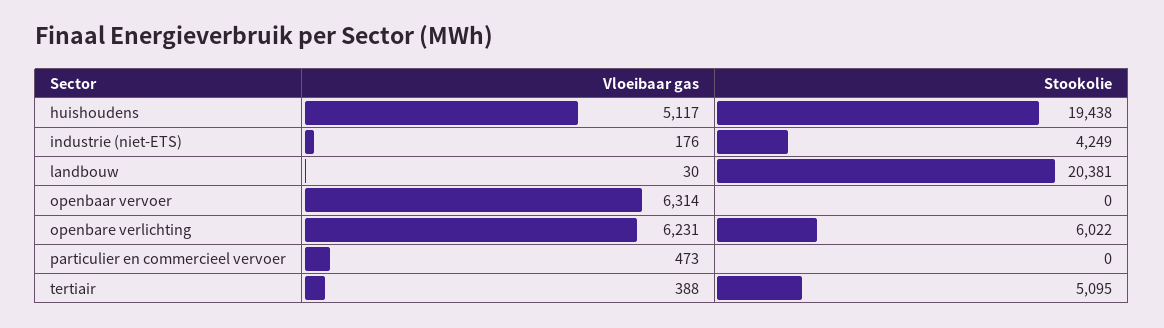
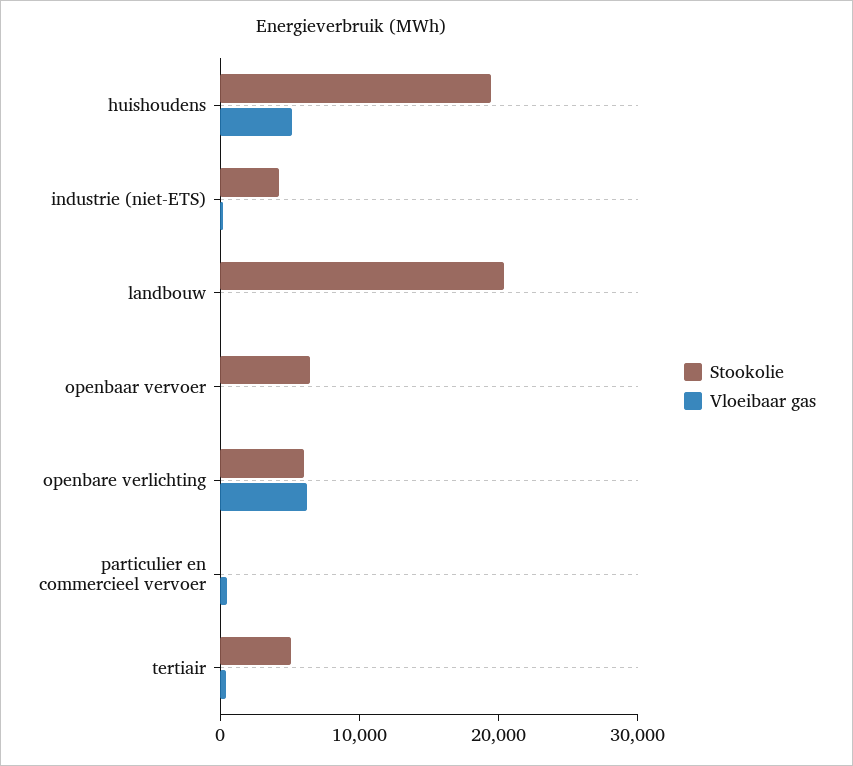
  {
    "Vloeibaar gas": {
      "huishoudens": 5117,
      "industrie (niet-ETS)": 176,
      "landbouw": 30,
-     "openbaar vervoer": 6314,
+     "openbaar vervoer": 0,
      "openbare verlichting": 6231,
      "particulier en commercieel vervoer": 473,
      "tertiair": 388
    },
    "Stookolie": {
      "huishoudens": 19438,
      "industrie (niet-ETS)": 4249,
      "landbouw": 20381,
-     "openbaar vervoer": 0,
+     "openbaar vervoer": 6000,
      "openbare verlichting": 6022,
      "particulier en commercieel vervoer": 0,
      "tertiair": 5095
    }
  }

